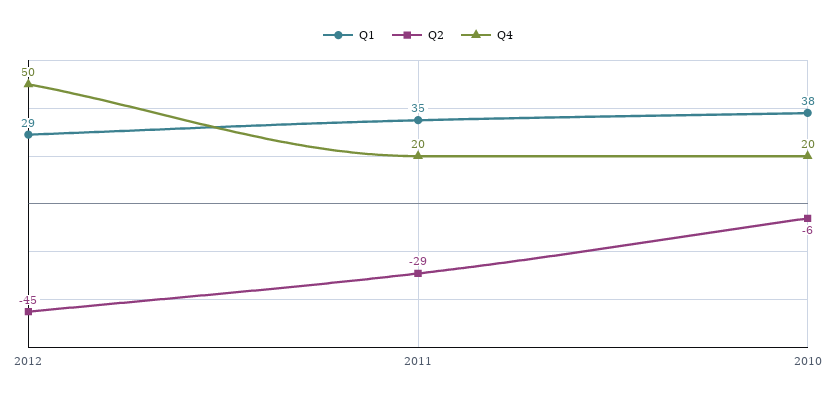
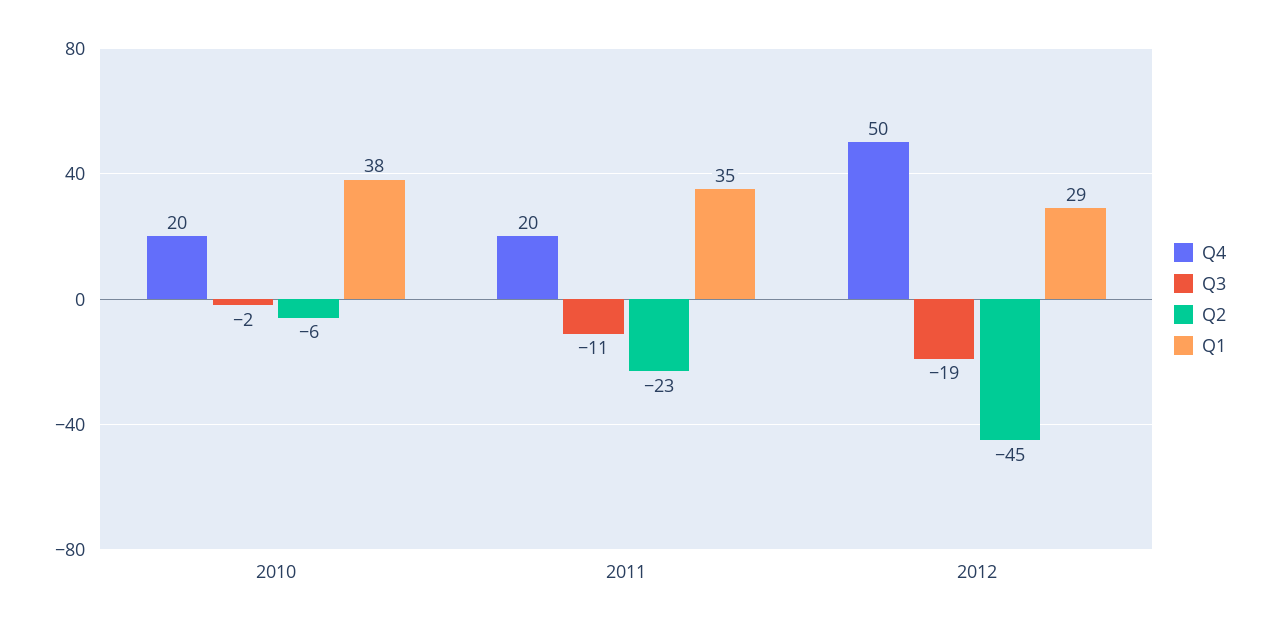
  {
    "Q1": {
      "2012": 29,
      "2011": 35,
      "2010": 38
    },
    "Q2": {
      "2012": -45,
-     "2011": -29,
+     "2011": -23,
      "2010": -6
    },
    "Q4": {
      "2012": 50,
      "2011": 20,
      "2010": 20
-   }
+   },
+   "Q3": {
+     "2010": -2,
+     "2011": -11,
+     "2012": -19
+   }
  }

